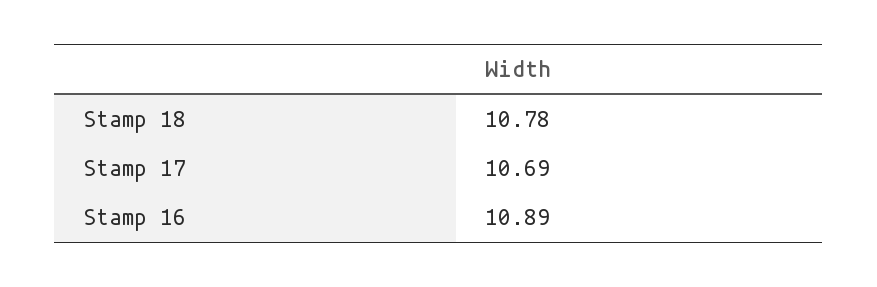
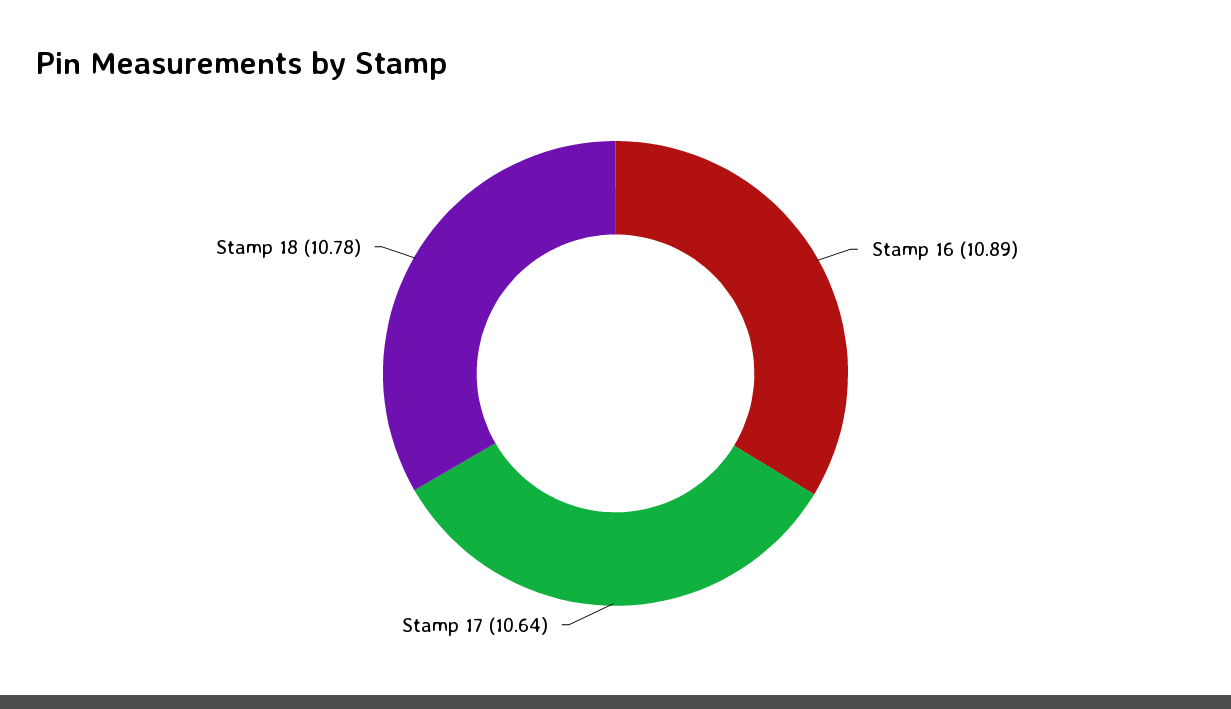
  {
    "Stamp 18": 10.78,
-   "Stamp 17": 10.69,
+   "Stamp 17": 10.64,
    "Stamp 16": 10.89
  }

